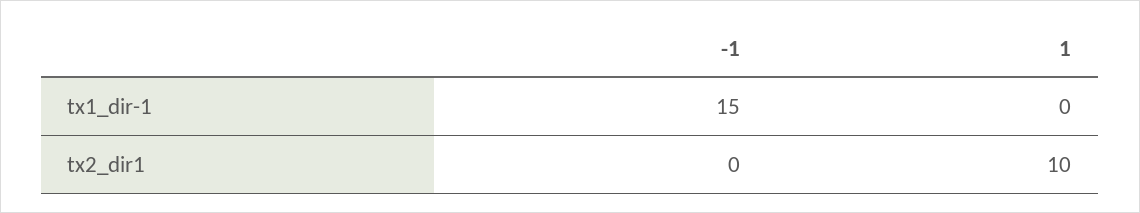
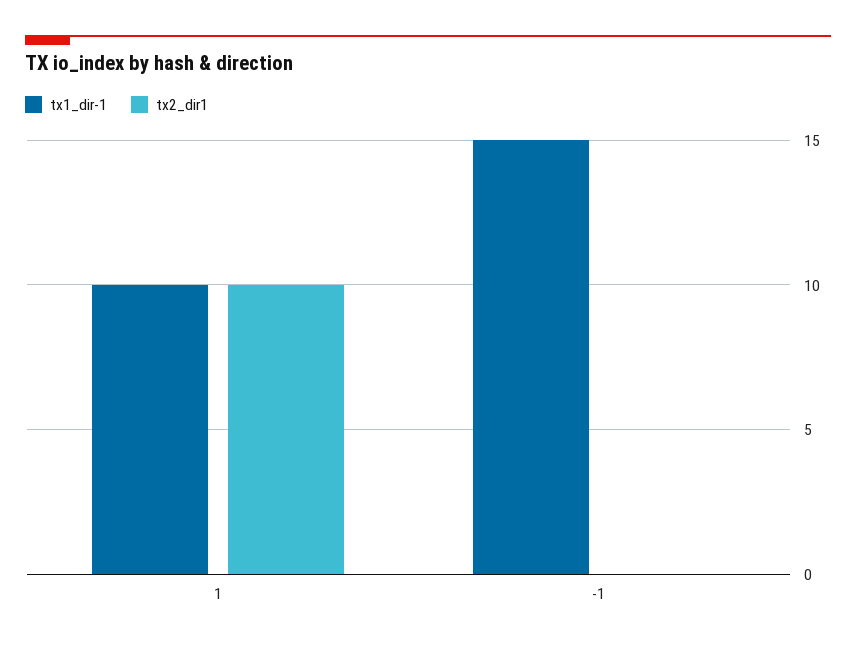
  {
    "tx1_dir-1": {
      "-1": 15,
-     "1": 0
+     "1": 10
    },
    "tx2_dir1": {
      "-1": 0,
      "1": 10
    }
  }

